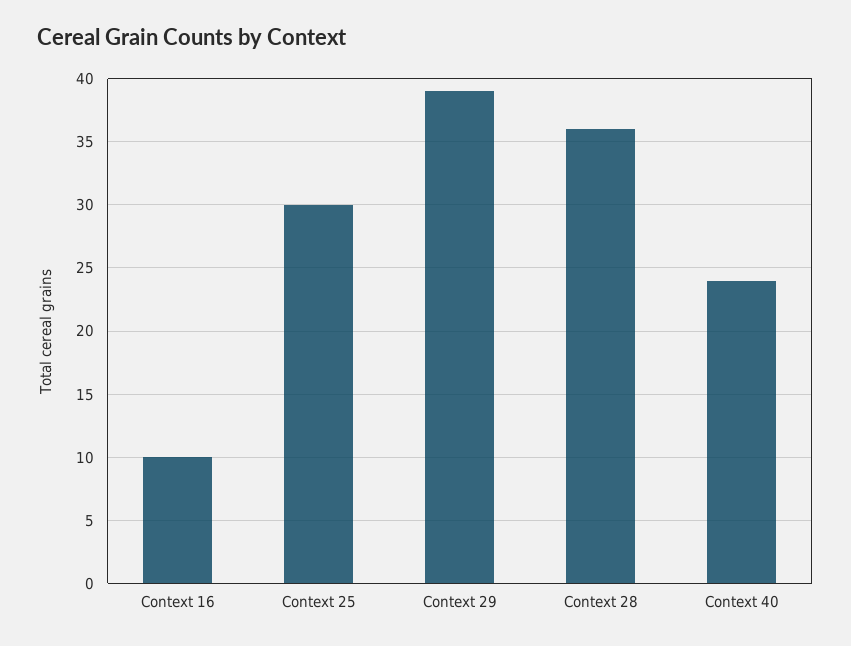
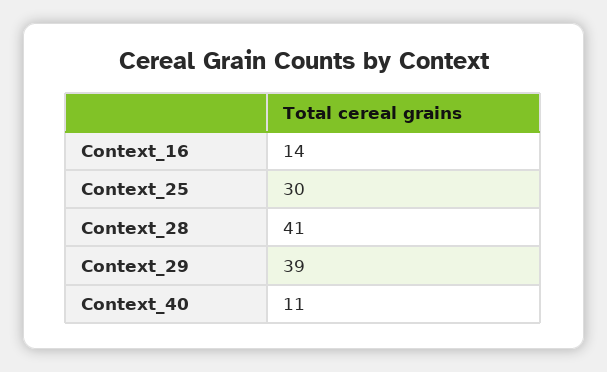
  {
-   "Context 16": 10,
+   "Context 16": 14,
    "Context 25": 30,
    "Context 29": 39,
-   "Context 28": 36,
+   "Context 28": 41,
-   "Context 40": 24
+   "Context 40": 11
  }

